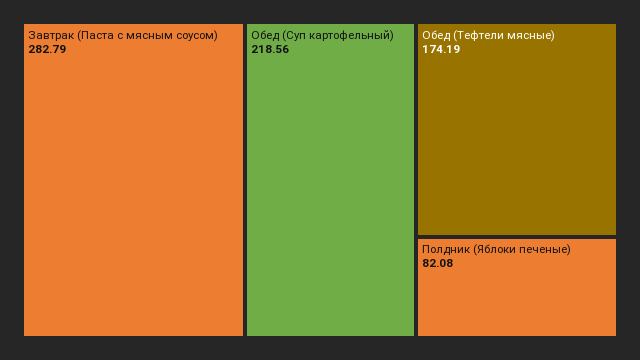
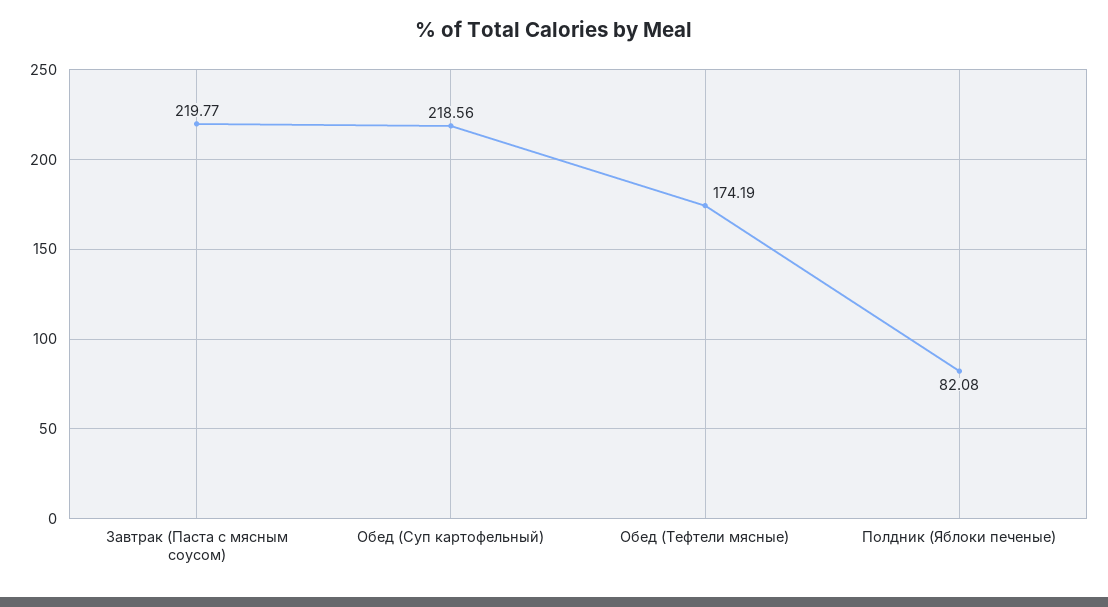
  {
-   "Завтрак (Паста с мясным соусом)": 282.79,
+   "Завтрак (Паста с мясным соусом)": 219.77,
    "Обед (Суп картофельный)": 218.56,
    "Обед (Тефтели мясные)": 174.19,
    "Полдник (Яблоки печеные)": 82.08
  }

